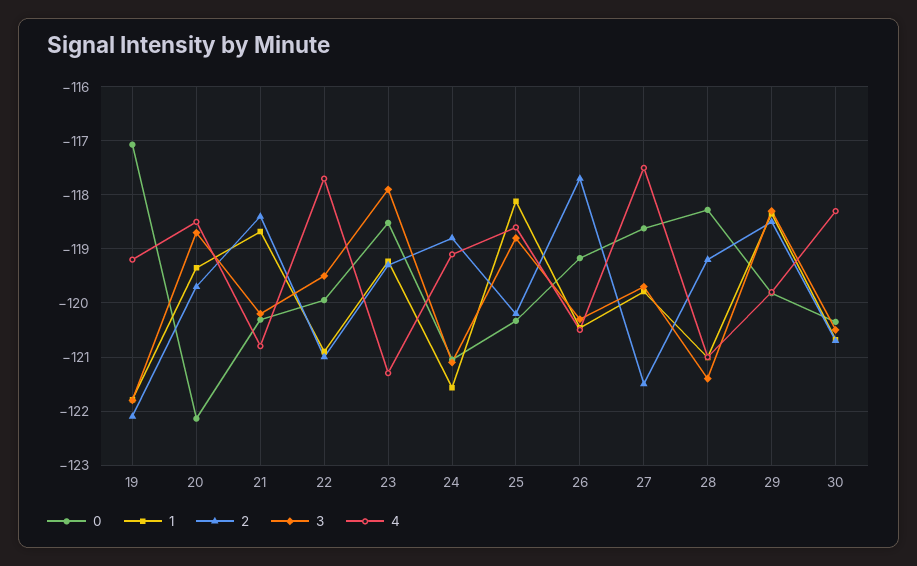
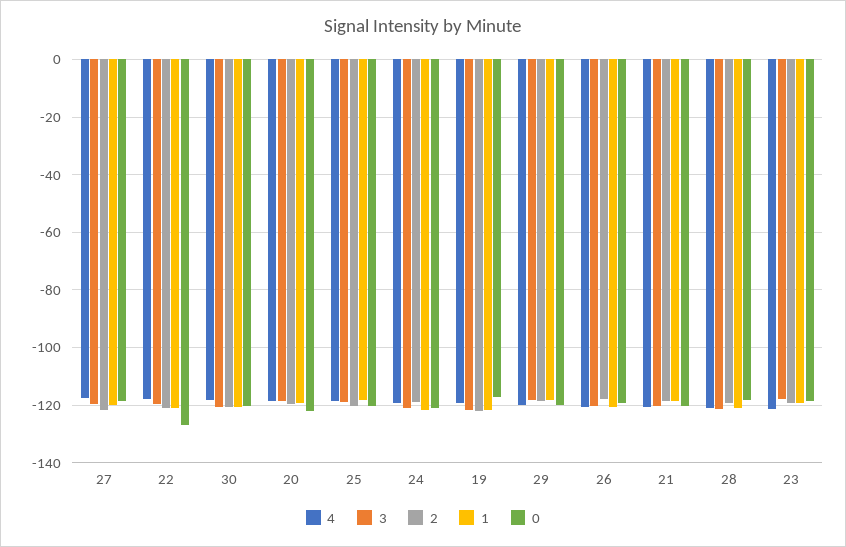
  {
    "0": {
      "19": -117,
      "20": -122.2,
      "21": -120.4,
-     "22": -120,
+     "22": -127.5,
      "23": -118.6,
      "24": -121,
      "25": -120.4,
      "26": -119.2,
      "27": -118.6,
      "28": -118.2,
      "29": -119.8,
      "30": -120.4
    },
    "1": {
      "19": -121.8,
      "20": -119.4,
      "21": -118.6,
      "22": -121,
      "23": -119.2,
      "24": -121.6,
      "25": -118.2,
      "26": -120.4,
      "27": -119.8,
      "28": -121,
      "29": -118.4,
      "30": -120.6
    },
    "2": {
      "19": -122.2,
      "20": -119.8,
      "21": -118.4,
      "22": -121,
      "23": -119.4,
      "24": -118.8,
      "25": -120.2,
      "26": -117.8,
      "27": -121.6,
      "28": -119.2,
      "29": -118.6,
      "30": -120.8
    },
    "3": {
      "19": -121.8,
      "20": -118.8,
      "21": -120.2,
      "22": -119.6,
      "23": -118,
      "24": -121.2,
      "25": -118.8,
      "26": -120.4,
      "27": -119.8,
      "28": -121.4,
      "29": -118.4,
      "30": -120.6
    },
    "4": {
      "19": -119.2,
      "20": -118.6,
      "21": -120.8,
      "22": -117.8,
      "23": -121.4,
      "24": -119.2,
      "25": -118.6,
      "26": -120.6,
      "27": -117.6,
      "28": -121,
      "29": -119.8,
      "30": -118.4
    }
  }

